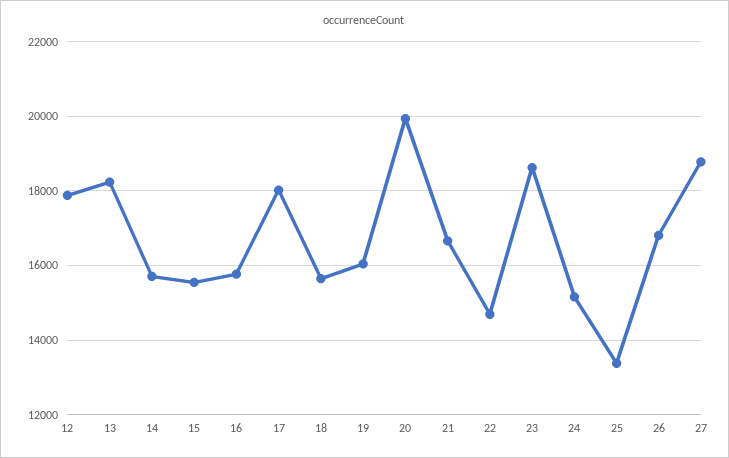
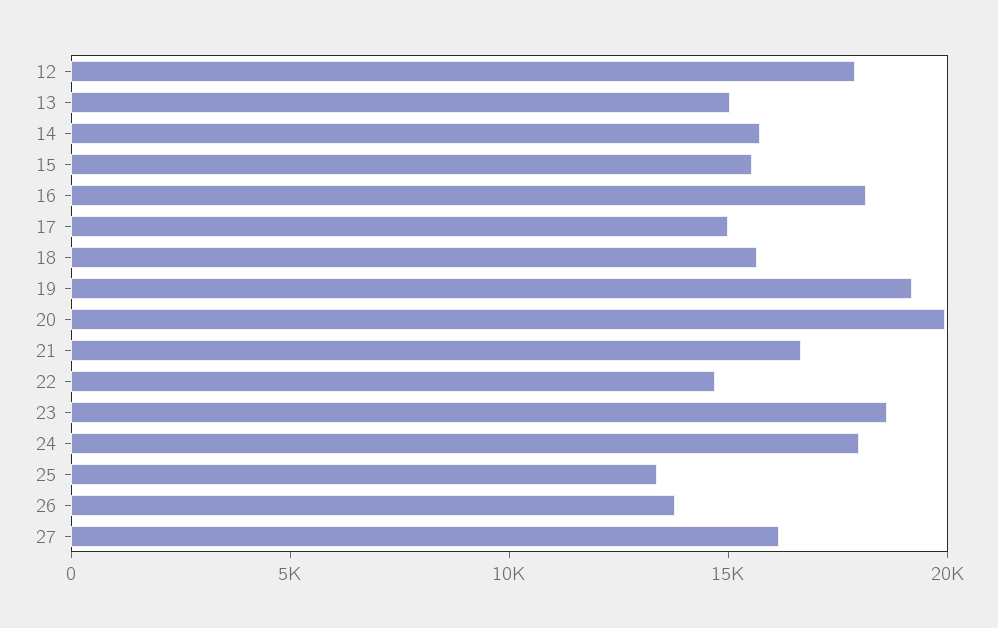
  {
    "12": 17800,
-   "13": 18200,
+   "13": 15000,
    "14": 15800,
    "15": 15600,
-   "16": 15800,
+   "16": 18000,
-   "17": 18000,
+   "17": 15000,
    "18": 15600,
-   "19": 16000,
+   "19": 19000,
    "20": 20000,
    "21": 16600,
    "22": 14600,
    "23": 18600,
-   "24": 15200,
+   "24": 18000,
    "25": 13400,
-   "26": 16800,
+   "26": 14000,
-   "27": 18800
+   "27": 16000
  }

